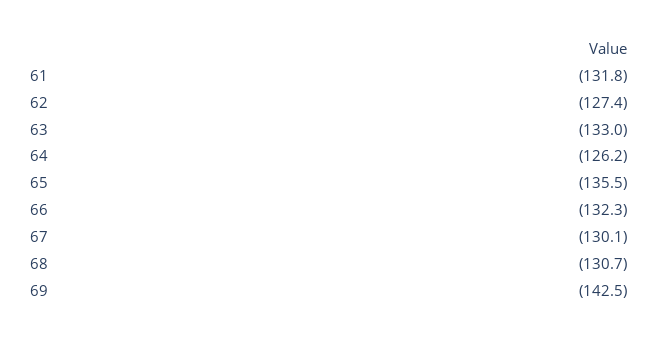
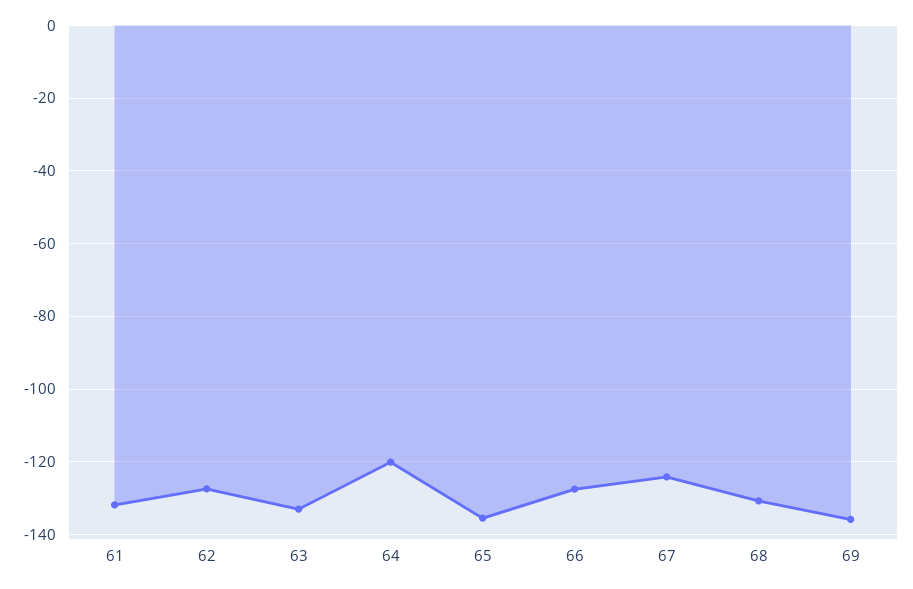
  {
    "61": -131.8,
    "62": -127.4,
    "63": -133,
-   "64": -126.2,
+   "64": -120,
    "65": -135.5,
-   "66": -132.3,
+   "66": -128,
-   "67": -130.1,
+   "67": -124,
    "68": -130.7,
-   "69": -142.5
+   "69": -136
  }

